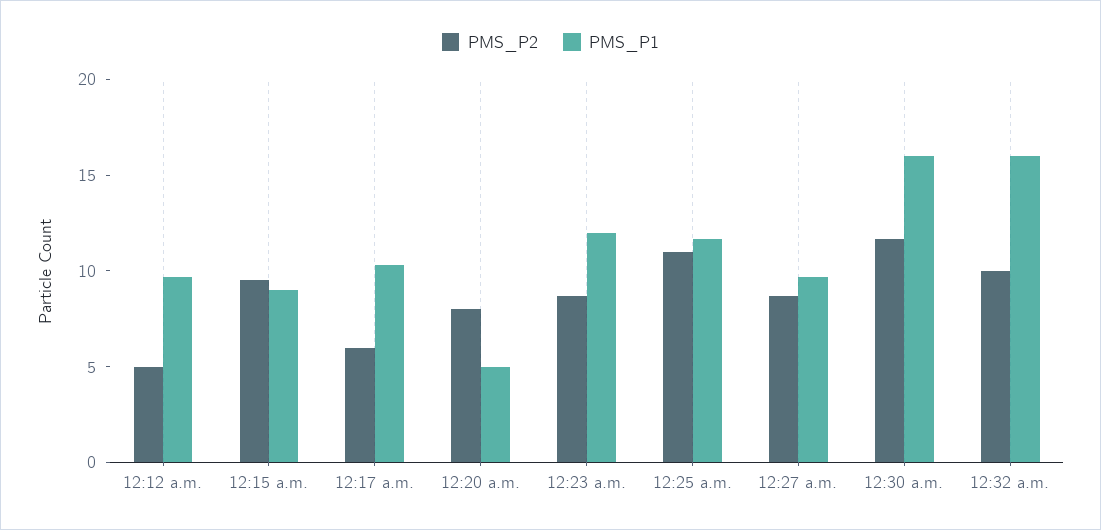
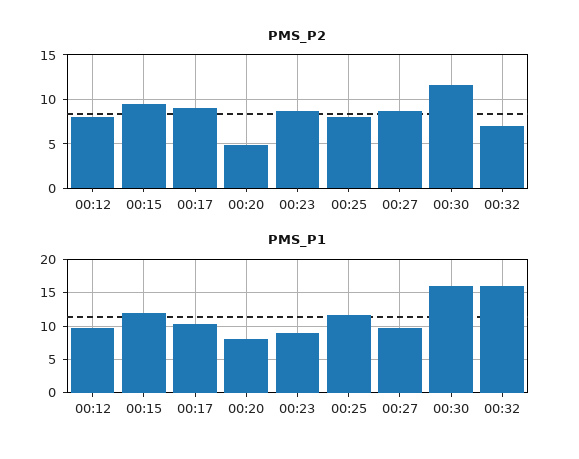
  {
    "PMS_P2": {
-     "12:12 a.m.": 5,
+     "12:12 a.m.": 8,
      "12:15 a.m.": 10,
-     "12:17 a.m.": 6,
+     "12:17 a.m.": 9,
-     "12:20 a.m.": 8,
+     "12:20 a.m.": 5,
      "12:23 a.m.": 9,
-     "12:25 a.m.": 11,
+     "12:25 a.m.": 8,
      "12:27 a.m.": 9,
      "12:30 a.m.": 12,
-     "12:32 a.m.": 10
+     "12:32 a.m.": 7
    },
    "PMS_P1": {
      "12:12 a.m.": 10,
-     "12:15 a.m.": 9,
+     "12:15 a.m.": 12,
      "12:17 a.m.": 10,
-     "12:20 a.m.": 5,
+     "12:20 a.m.": 8,
-     "12:23 a.m.": 12,
+     "12:23 a.m.": 9,
      "12:25 a.m.": 12,
      "12:27 a.m.": 10,
      "12:30 a.m.": 16,
      "12:32 a.m.": 16
    }
  }

